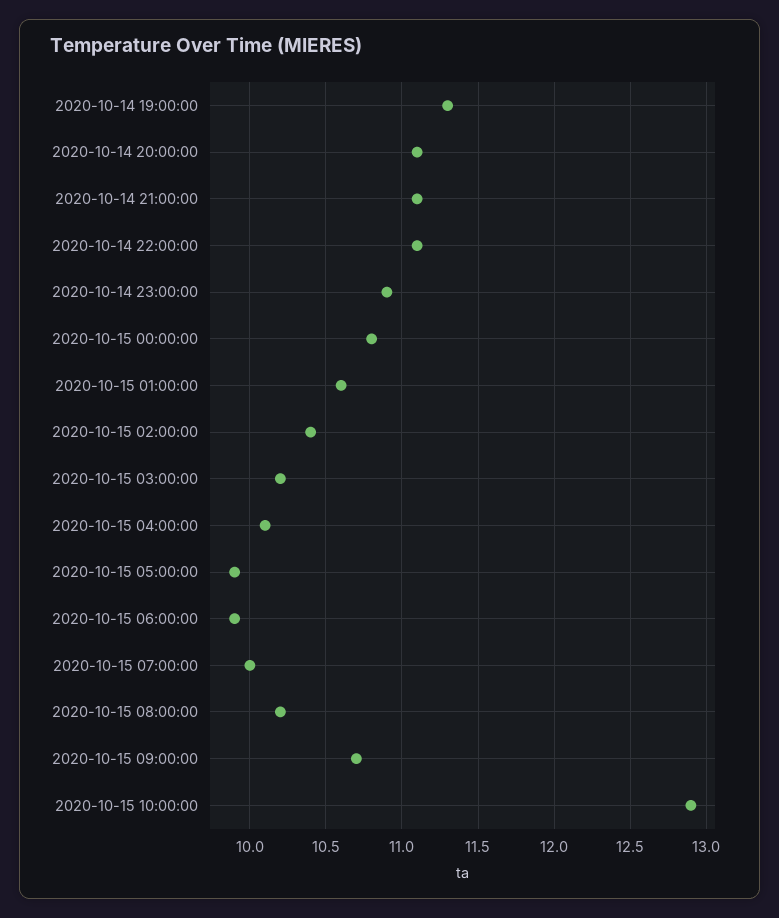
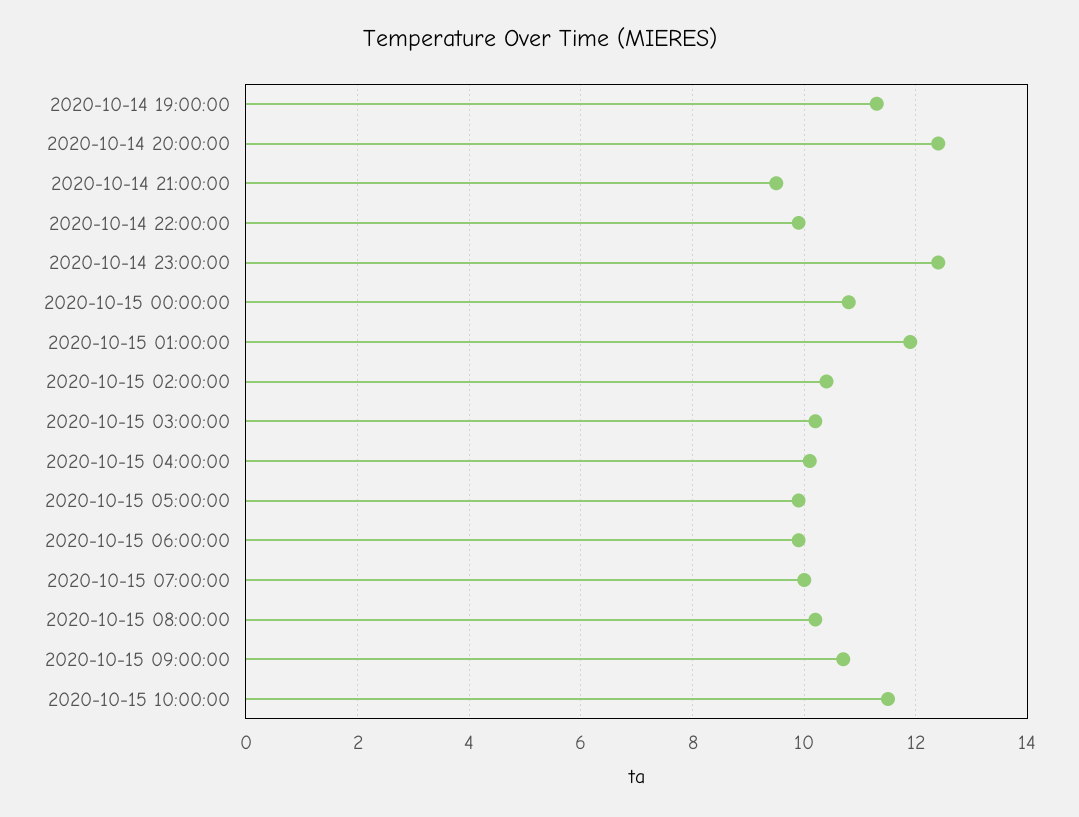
  {
    "2020-10-14 19:00:00": 11.3,
-   "2020-10-14 20:00:00": 11.1,
+   "2020-10-14 20:00:00": 12.5,
-   "2020-10-14 21:00:00": 11.1,
+   "2020-10-14 21:00:00": 9.5,
-   "2020-10-14 22:00:00": 11.1,
+   "2020-10-14 22:00:00": 10,
-   "2020-10-14 23:00:00": 10.9,
+   "2020-10-14 23:00:00": 12.5,
    "2020-10-15 00:00:00": 10.8,
-   "2020-10-15 01:00:00": 10.6,
+   "2020-10-15 01:00:00": 12,
    "2020-10-15 02:00:00": 10.4,
    "2020-10-15 03:00:00": 10.2,
    "2020-10-15 04:00:00": 10.1,
    "2020-10-15 05:00:00": 9.9,
    "2020-10-15 06:00:00": 9.9,
    "2020-10-15 07:00:00": 10,
    "2020-10-15 08:00:00": 10.2,
    "2020-10-15 09:00:00": 10.7,
-   "2020-10-15 10:00:00": 12.9
+   "2020-10-15 10:00:00": 11.5
  }

